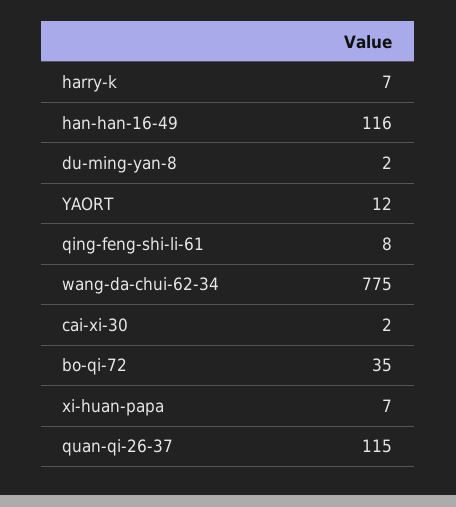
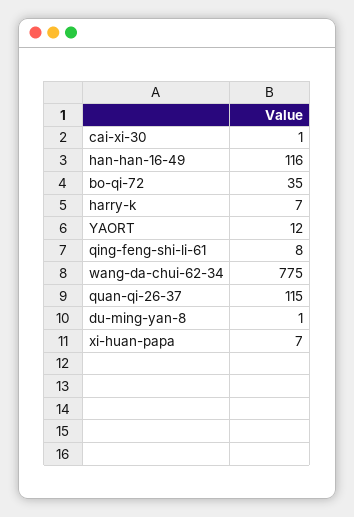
  {
    "harry-k": 7,
    "han-han-16-49": 116,
-   "du-ming-yan-8": 2,
+   "du-ming-yan-8": 1,
    "YAORT": 12,
    "qing-feng-shi-li-61": 8,
    "wang-da-chui-62-34": 775,
-   "cai-xi-30": 2,
+   "cai-xi-30": 1,
    "bo-qi-72": 35,
    "xi-huan-papa": 7,
    "quan-qi-26-37": 115
  }

